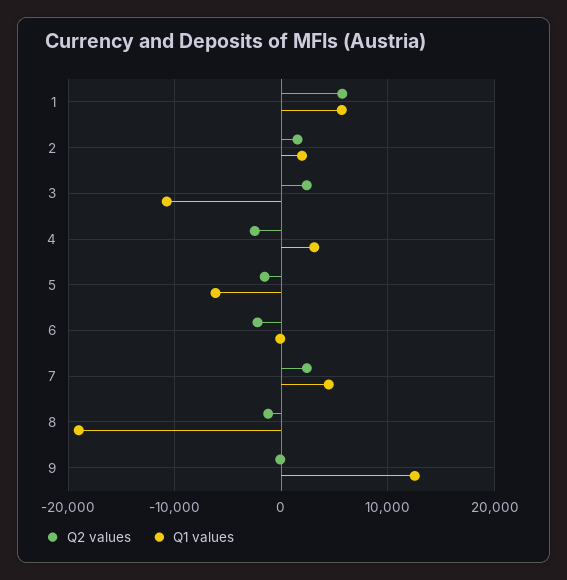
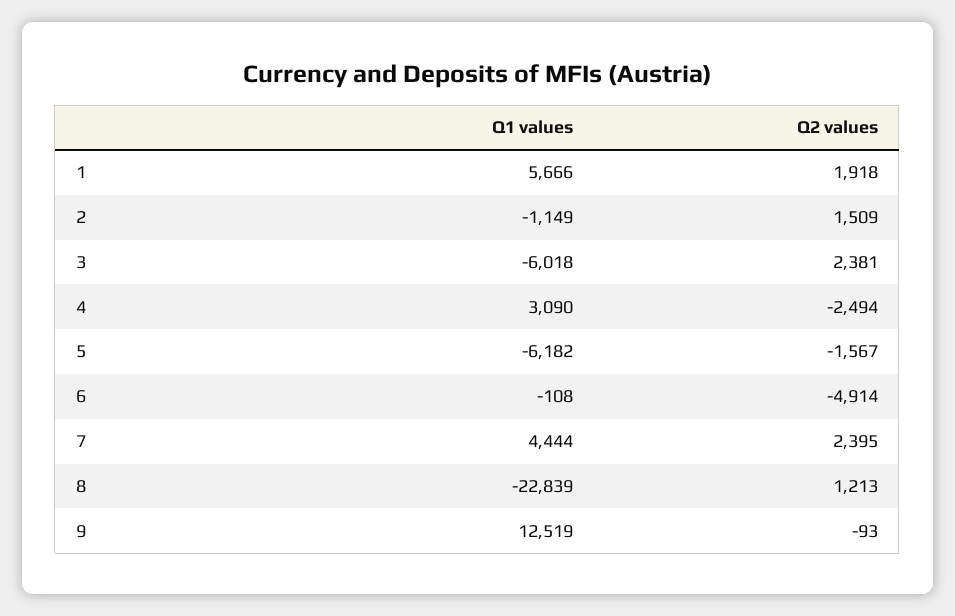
  {
    "Q2 values": {
-     "1": 6000,
+     "1": 1918,
      "2": 1509,
      "3": 2381,
      "4": -2494,
      "5": -1567,
-     "6": -2000,
+     "6": -4914,
      "7": 2395,
-     "8": -1000,
+     "8": 1213,
      "9": -93
    },
    "Q1 values": {
      "1": 5666,
-     "2": 2000,
+     "2": -1149,
-     "3": -11000,
+     "3": -6018,
      "4": 3090,
      "5": -6182,
      "6": -108,
      "7": 4444,
-     "8": -19000,
+     "8": -22839,
      "9": 12519
    }
  }

